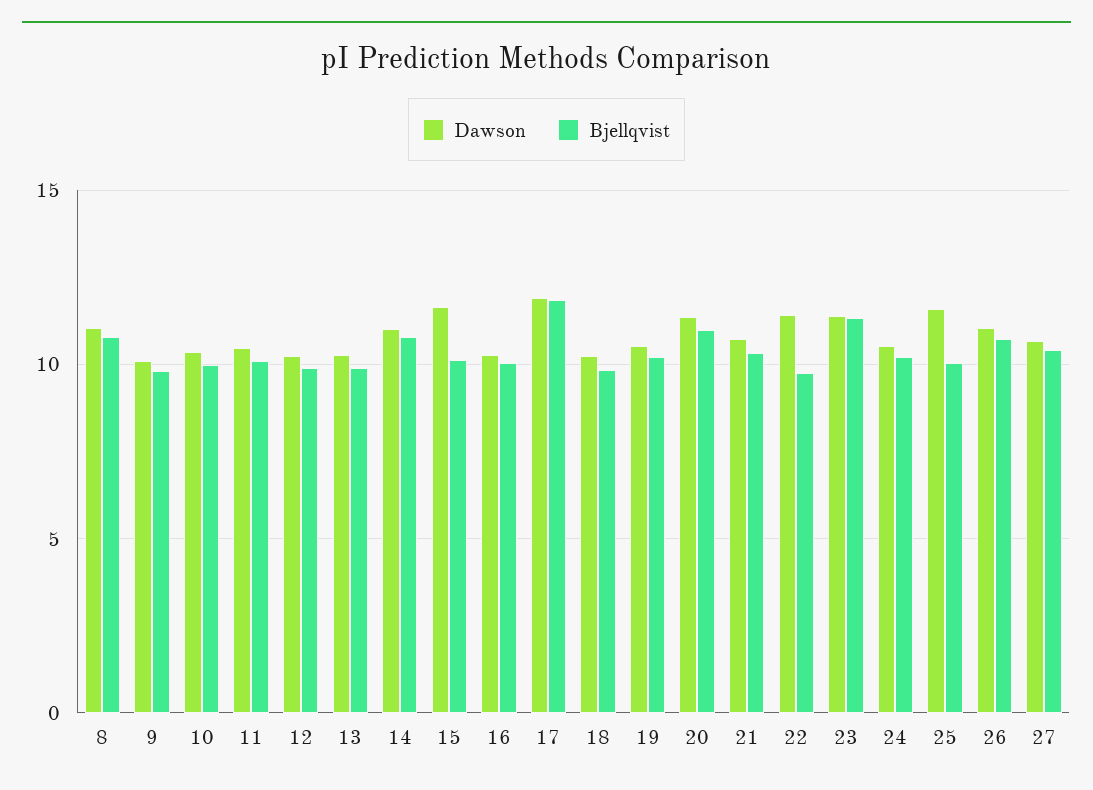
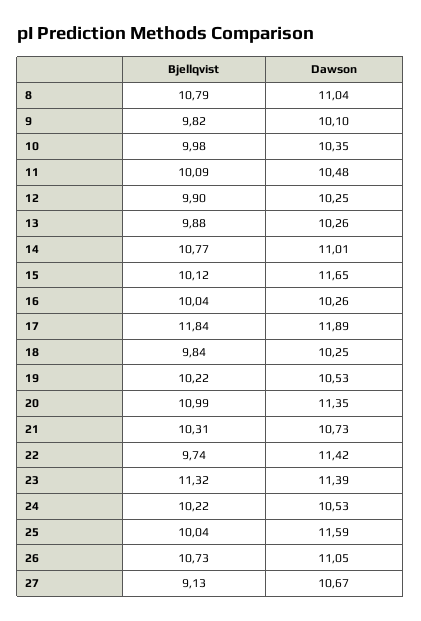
  {
    "Dawson": {
      "8": 11.04,
      "9": 10.1,
      "10": 10.35,
      "11": 10.48,
      "12": 10.25,
      "13": 10.26,
      "14": 11.01,
      "15": 11.65,
      "16": 10.26,
      "17": 11.89,
      "18": 10.25,
      "19": 10.53,
      "20": 11.35,
      "21": 10.73,
      "22": 11.42,
      "23": 11.39,
      "24": 10.53,
      "25": 11.59,
      "26": 11.05,
      "27": 10.67
    },
    "Bjellqvist": {
      "8": 10.79,
      "9": 9.82,
      "10": 9.98,
      "11": 10.09,
      "12": 9.9,
      "13": 9.88,
      "14": 10.77,
      "15": 10.12,
      "16": 10.04,
      "17": 11.84,
      "18": 9.84,
      "19": 10.22,
      "20": 10.99,
      "21": 10.31,
      "22": 9.74,
      "23": 11.32,
      "24": 10.22,
      "25": 10.04,
      "26": 10.73,
-     "27": 10.5
+     "27": 9.13
    }
  }

